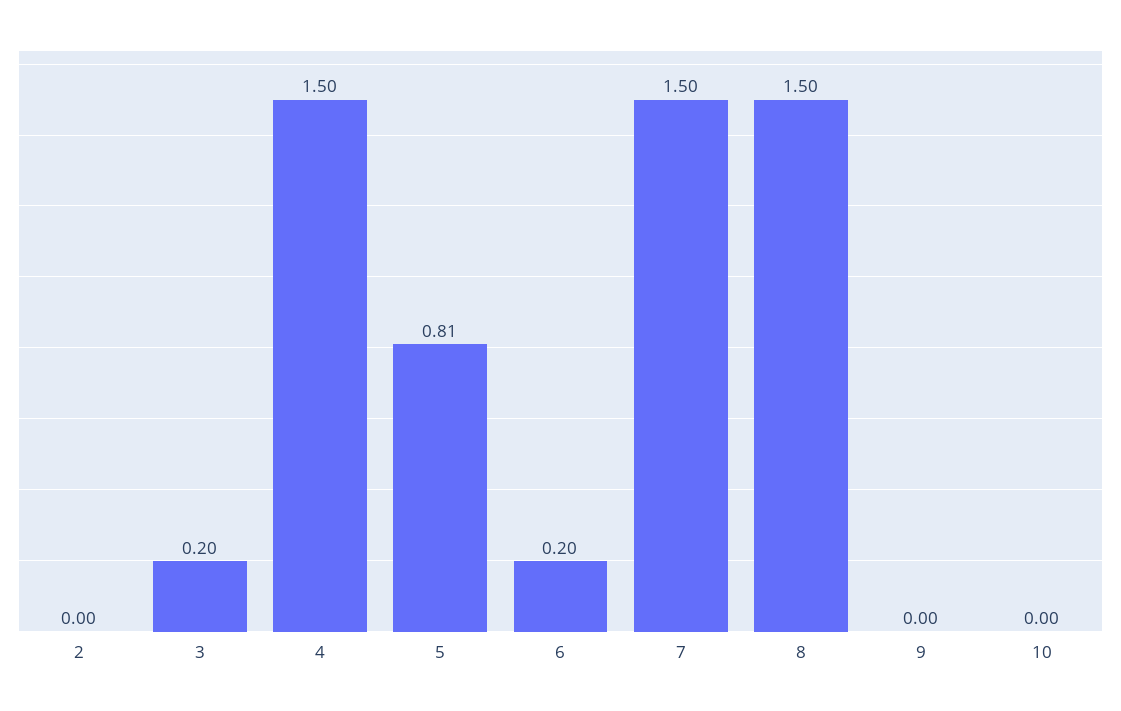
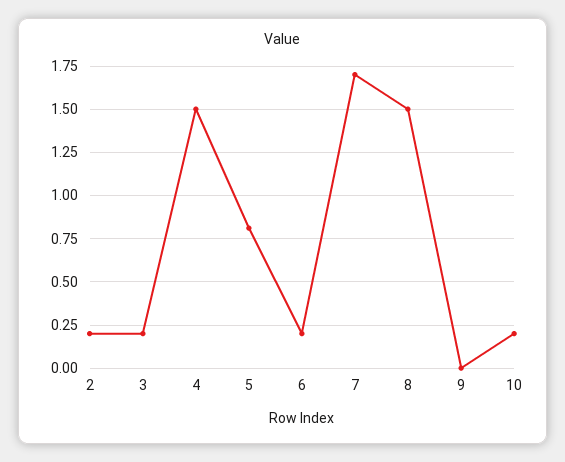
  {
-   "2": 0,
+   "2": 0.2,
    "3": 0.2,
    "4": 1.5,
    "5": 0.81,
    "6": 0.2,
-   "7": 1.5,
+   "7": 1.7,
    "8": 1.5,
    "9": 0,
-   "10": 0
+   "10": 0.2
  }

